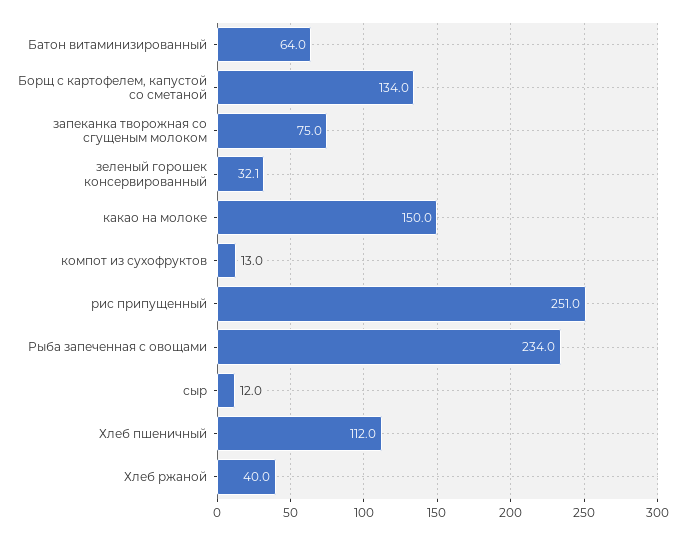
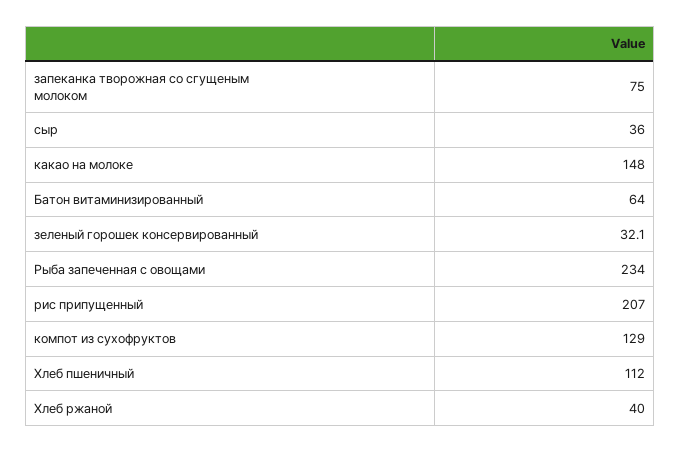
  {
    "Батон витаминизированный": 64,
-   "Борщ с картофелем, капустой со сметаной": 134,
    "запеканка творожная со сгущеным молоком": 75,
    "зеленый горошек консервированный": 32.1,
-   "какао на молоке": 150,
+   "какао на молоке": 148,
-   "компот из сухофруктов": 13,
+   "компот из сухофруктов": 129,
-   "рис припущенный": 251,
+   "рис припущенный": 207,
    "Рыба запеченная с овощами": 234,
-   "сыр": 12,
+   "сыр": 36,
    "Хлеб пшеничный": 112,
    "Хлеб ржаной": 40
  }

